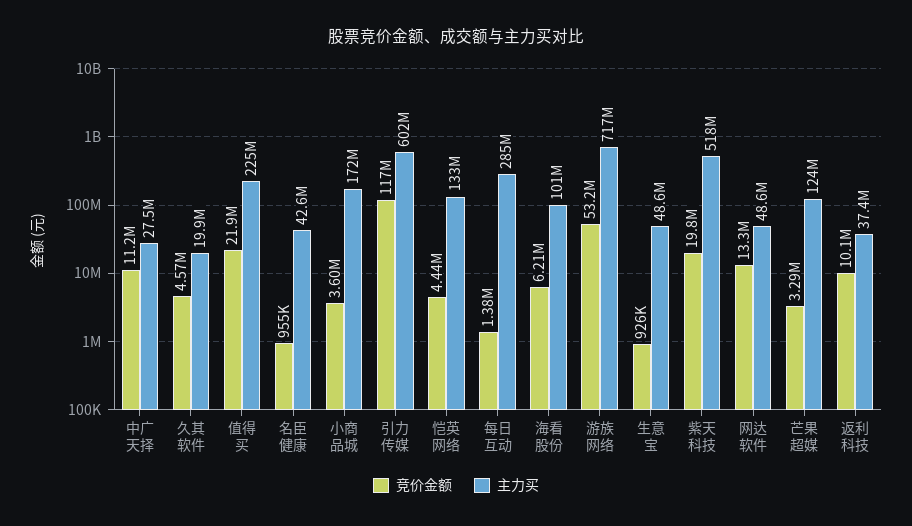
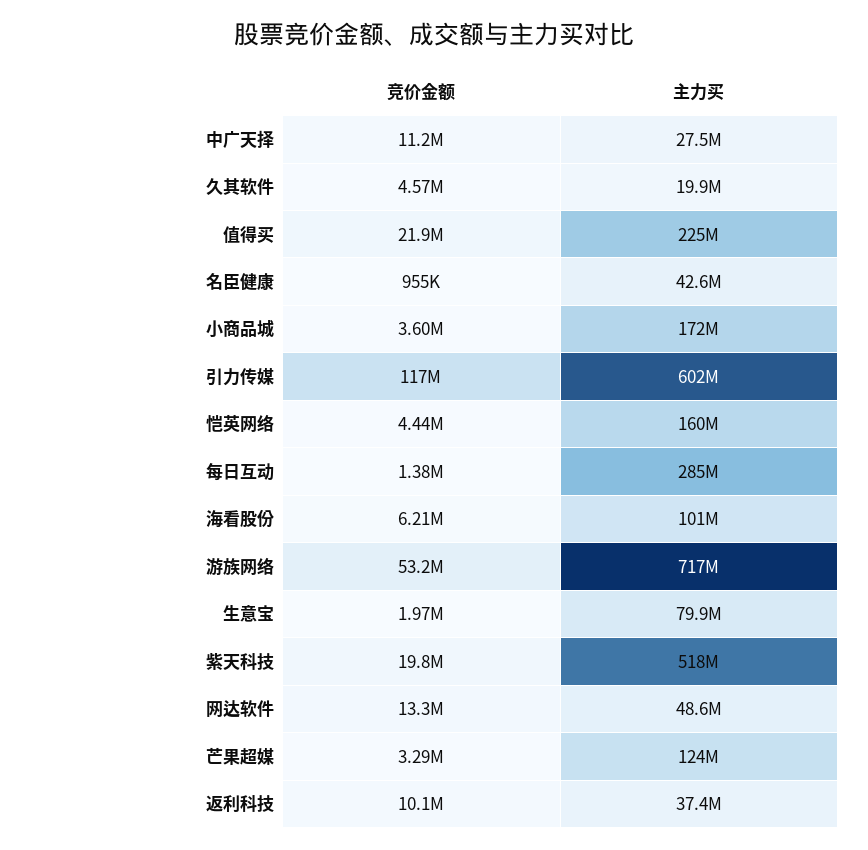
  {
    "竞价金额": {
      "中广天择": 11200000,
      "久其软件": 4570000,
      "值得买": 21900000,
      "名臣健康": 955000,
      "小商品城": 3600000,
      "引力传媒": 117000000,
      "恺英网络": 4440000,
      "每日互动": 1380000,
      "海看股份": 6210000,
      "游族网络": 53200000,
-     "生意宝": 926000,
+     "生意宝": 1970000,
      "紫天科技": 19800000,
      "网达软件": 13300000,
      "芒果超媒": 3290000,
      "返利科技": 10100000
    },
    "主力买": {
      "中广天择": 27500000,
      "久其软件": 19900000,
      "值得买": 225000000,
      "名臣健康": 42600000,
      "小商品城": 172000000,
      "引力传媒": 602000000,
-     "恺英网络": 133000000,
+     "恺英网络": 160000000,
      "每日互动": 285000000,
      "海看股份": 101000000,
      "游族网络": 717000000,
-     "生意宝": 48600000,
+     "生意宝": 79900000,
      "紫天科技": 518000000,
      "网达软件": 48600000,
      "芒果超媒": 124000000,
      "返利科技": 37400000
    }
  }

